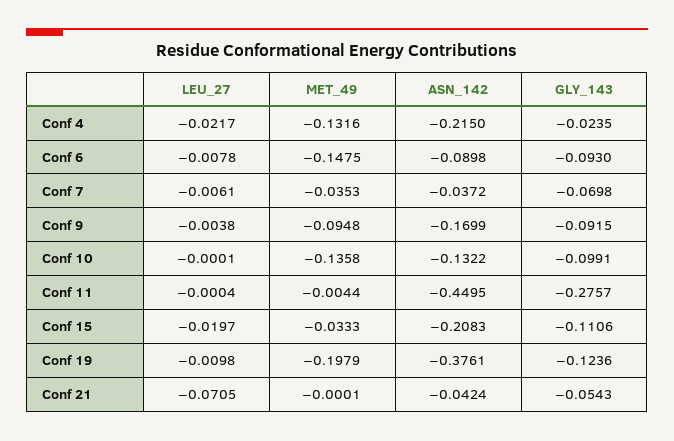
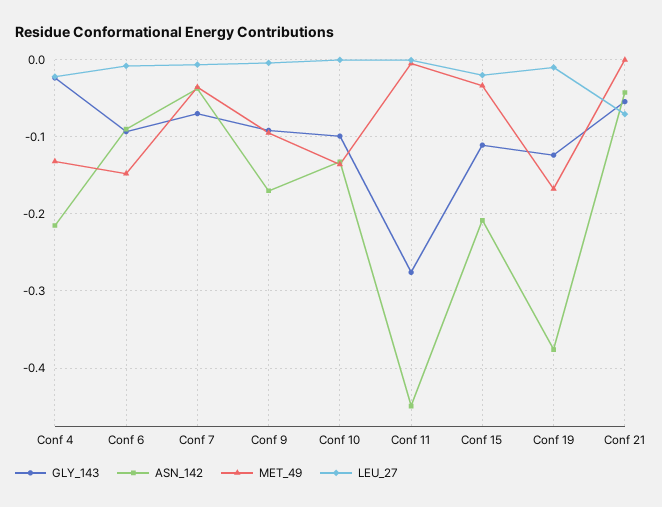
  {
    "LEU_27": {
      "Conf 4": -0.0217,
      "Conf 6": -0.0078,
      "Conf 7": -0.0061,
      "Conf 9": -0.0038,
      "Conf 10": -0.0001,
      "Conf 11": -0.0004,
      "Conf 15": -0.0197,
      "Conf 19": -0.0098,
      "Conf 21": -0.0705
    },
    "MET_49": {
      "Conf 4": -0.1316,
      "Conf 6": -0.1475,
      "Conf 7": -0.0353,
      "Conf 9": -0.0948,
      "Conf 10": -0.1358,
      "Conf 11": -0.0044,
      "Conf 15": -0.0333,
-     "Conf 19": -0.1979,
+     "Conf 19": -0.17,
      "Conf 21": -0.0001
    },
    "ASN_142": {
      "Conf 4": -0.215,
      "Conf 6": -0.0898,
      "Conf 7": -0.0372,
      "Conf 9": -0.1699,
      "Conf 10": -0.1322,
      "Conf 11": -0.4495,
      "Conf 15": -0.2083,
      "Conf 19": -0.3761,
      "Conf 21": -0.0424
    },
    "GLY_143": {
      "Conf 4": -0.0235,
      "Conf 6": -0.093,
      "Conf 7": -0.0698,
      "Conf 9": -0.0915,
      "Conf 10": -0.0991,
      "Conf 11": -0.2757,
      "Conf 15": -0.1106,
      "Conf 19": -0.1236,
      "Conf 21": -0.0543
    }
  }

